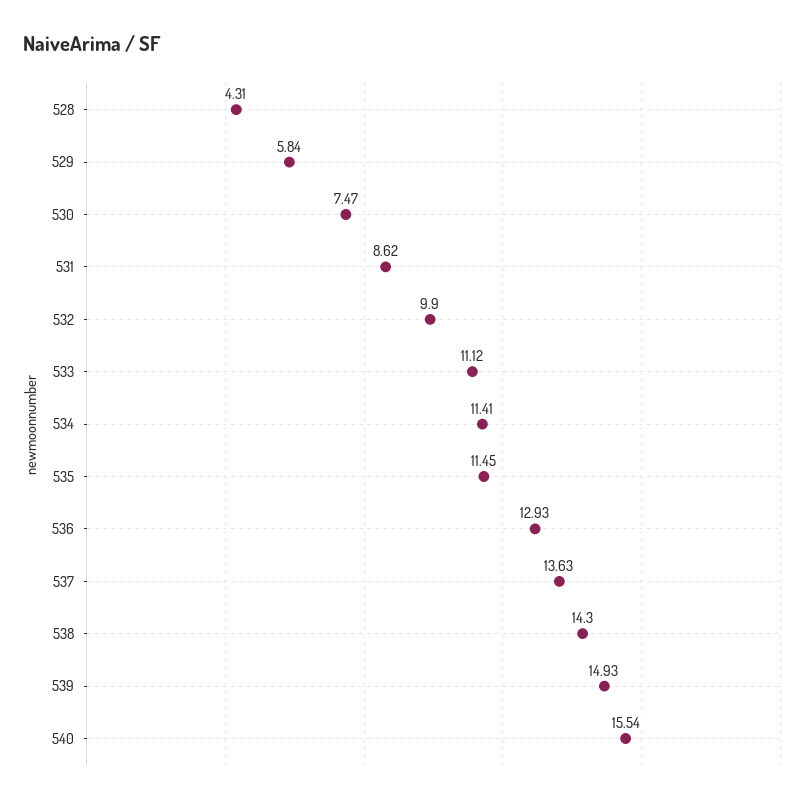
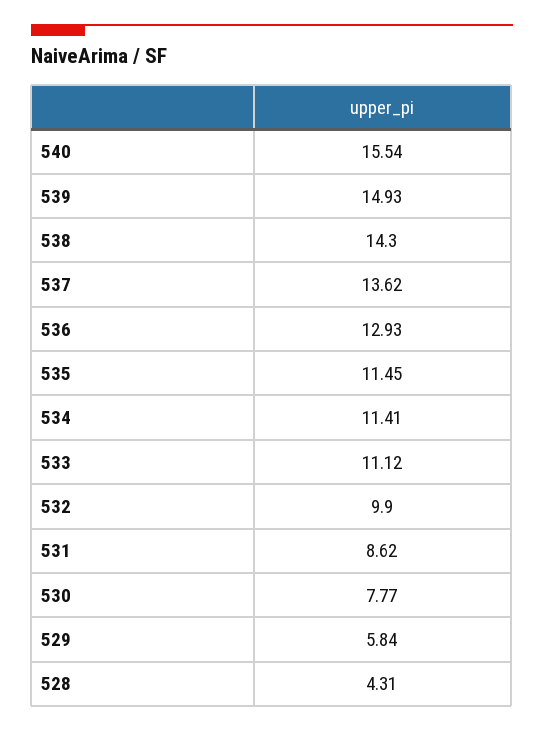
  {
    "528": 4.31,
    "529": 5.84,
-   "530": 7.47,
+   "530": 7.77,
    "531": 8.62,
    "532": 9.9,
    "533": 11.12,
    "534": 11.41,
    "535": 11.45,
    "536": 12.93,
-   "537": 13.63,
+   "537": 13.62,
    "538": 14.3,
    "539": 14.93,
    "540": 15.54
  }

